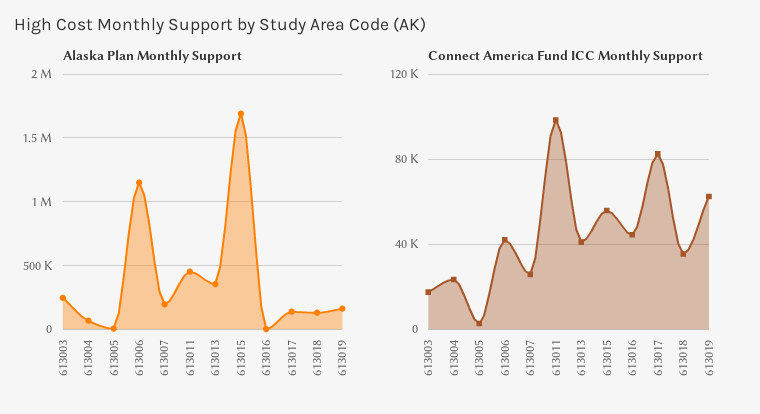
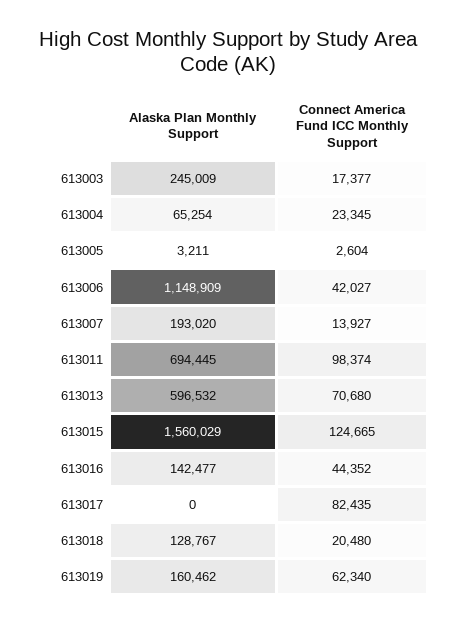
  {
    "Alaska Plan Monthly Support": {
      "613003": 245009,
      "613004": 65254,
      "613005": 3211,
      "613006": 1148909,
      "613007": 193020,
-     "613011": 450000,
+     "613011": 694445,
-     "613013": 350000,
+     "613013": 596532,
-     "613015": 1700000,
+     "613015": 1560029,
-     "613016": 0,
+     "613016": 142477,
-     "613017": 150000,
+     "613017": 0,
      "613018": 128767,
      "613019": 160462
    },
    "Connect America Fund ICC Monthly Support": {
      "613003": 17377,
      "613004": 23345,
      "613005": 2604,
      "613006": 42027,
-     "613007": 25000,
+     "613007": 13927,
      "613011": 98374,
-     "613013": 40000,
+     "613013": 70680,
-     "613015": 55000,
+     "613015": 124665,
      "613016": 44352,
      "613017": 82435,
-     "613018": 35000,
+     "613018": 20480,
      "613019": 62340
    }
  }

